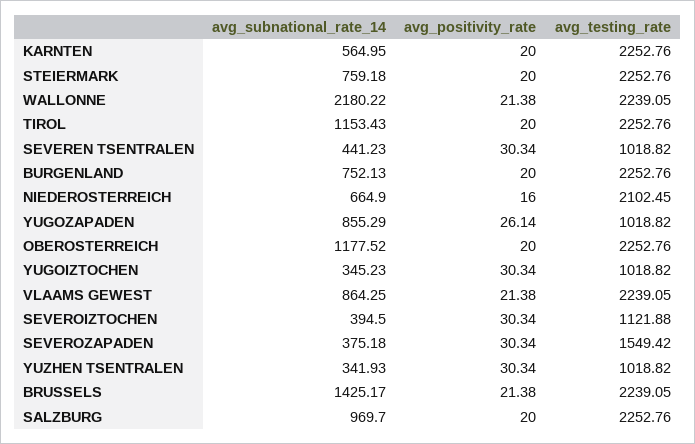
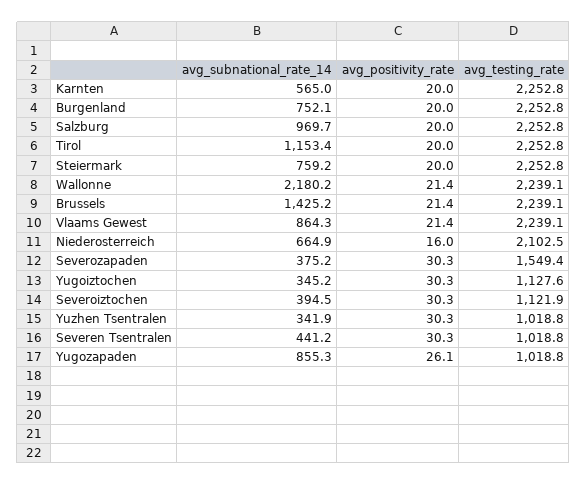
  {
    "avg_subnational_rate_14": {
      "KARNTEN": 564.95,
      "STEIERMARK": 759.18,
      "WALLONNE": 2180.22,
      "TIROL": 1153.43,
      "SEVEREN TSENTRALEN": 441.23,
      "BURGENLAND": 752.13,
      "NIEDEROSTERREICH": 664.9,
      "YUGOZAPADEN": 855.29,
-     "OBEROSTERREICH": 1177.52,
      "YUGOIZTOCHEN": 345.23,
      "VLAAMS GEWEST": 864.25,
      "SEVEROIZTOCHEN": 394.5,
      "SEVEROZAPADEN": 375.18,
      "YUZHEN TSENTRALEN": 341.93,
      "BRUSSELS": 1425.17,
      "SALZBURG": 969.7
    },
    "avg_positivity_rate": {
      "KARNTEN": 20,
      "STEIERMARK": 20,
      "WALLONNE": 21.38,
      "TIROL": 20,
      "SEVEREN TSENTRALEN": 30.34,
      "BURGENLAND": 20,
      "NIEDEROSTERREICH": 16,
      "YUGOZAPADEN": 26.14,
-     "OBEROSTERREICH": 20,
      "YUGOIZTOCHEN": 30.34,
      "VLAAMS GEWEST": 21.38,
      "SEVEROIZTOCHEN": 30.34,
      "SEVEROZAPADEN": 30.34,
      "YUZHEN TSENTRALEN": 30.34,
      "BRUSSELS": 21.38,
      "SALZBURG": 20
    },
    "avg_testing_rate": {
      "KARNTEN": 2252.76,
      "STEIERMARK": 2252.76,
      "WALLONNE": 2239.05,
      "TIROL": 2252.76,
      "SEVEREN TSENTRALEN": 1018.82,
      "BURGENLAND": 2252.76,
      "NIEDEROSTERREICH": 2102.45,
      "YUGOZAPADEN": 1018.82,
-     "OBEROSTERREICH": 2252.76,
-     "YUGOIZTOCHEN": 1018.82,
+     "YUGOIZTOCHEN": 1127.6,
      "VLAAMS GEWEST": 2239.05,
      "SEVEROIZTOCHEN": 1121.88,
      "SEVEROZAPADEN": 1549.42,
      "YUZHEN TSENTRALEN": 1018.82,
      "BRUSSELS": 2239.05,
      "SALZBURG": 2252.76
    }
  }

